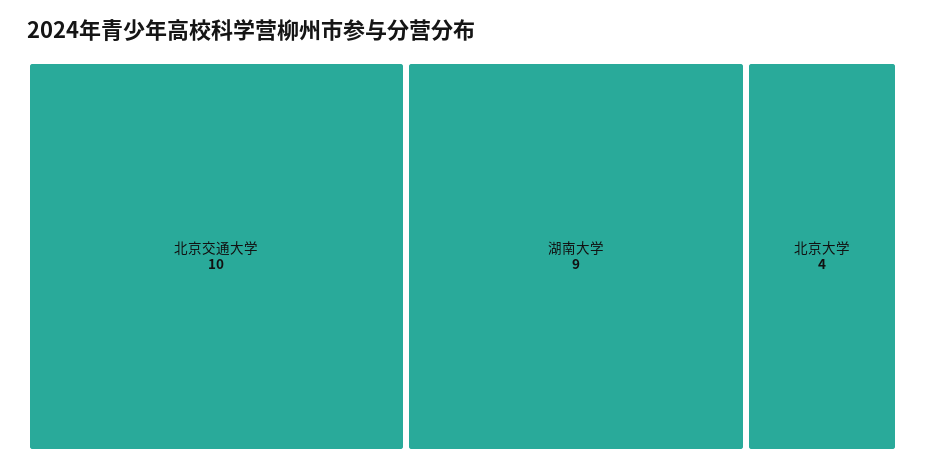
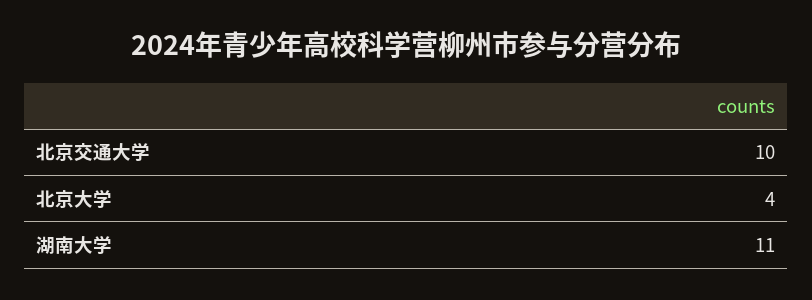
  {
    "北京交通大学": 10,
-   "湖南大学": 9,
+   "湖南大学": 11,
    "北京大学": 4
  }

